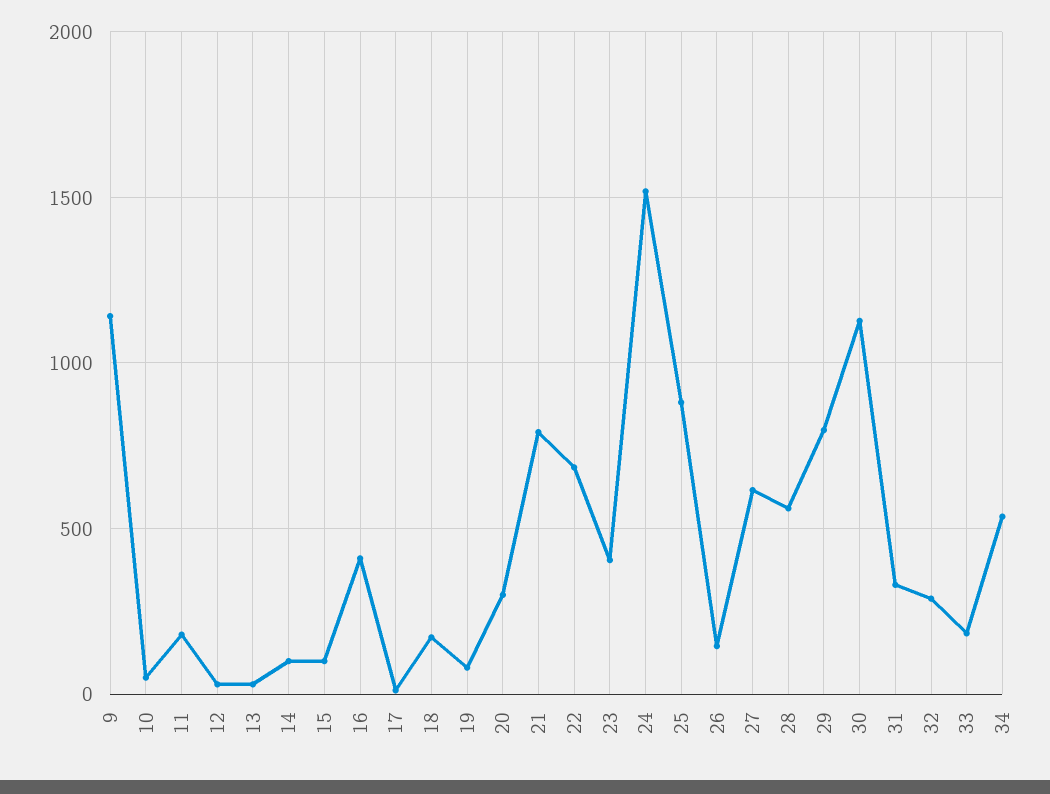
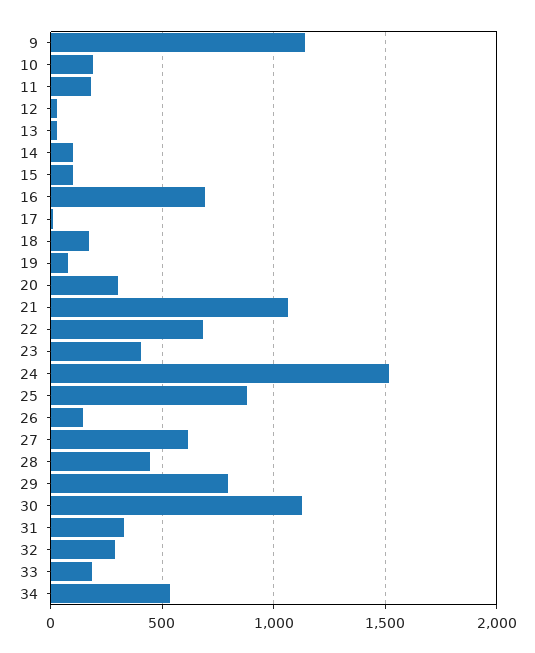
  {
    "9": 1150,
-   "10": 50,
+   "10": 200,
    "11": 200,
    "12": 50,
    "13": 50,
    "14": 100,
    "15": 100,
-   "16": 400,
+   "16": 700,
    "17": 0,
    "18": 150,
    "19": 100,
    "20": 300,
-   "21": 800,
+   "21": 1050,
    "22": 700,
    "23": 400,
    "24": 1500,
    "25": 900,
    "26": 150,
    "27": 600,
-   "28": 550,
+   "28": 450,
    "29": 800,
    "30": 1150,
    "31": 350,
    "32": 300,
    "33": 200,
    "34": 550
  }

